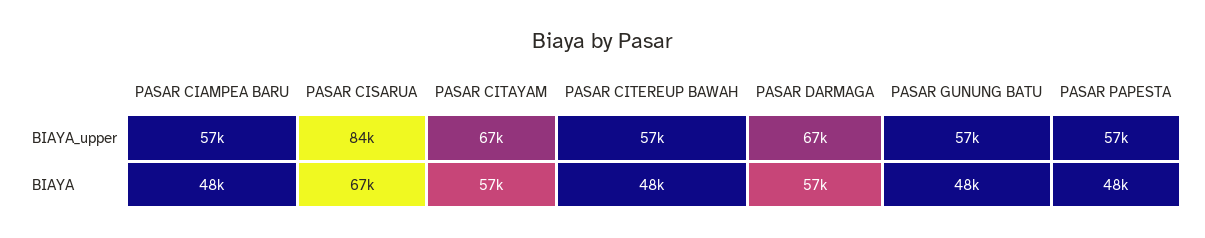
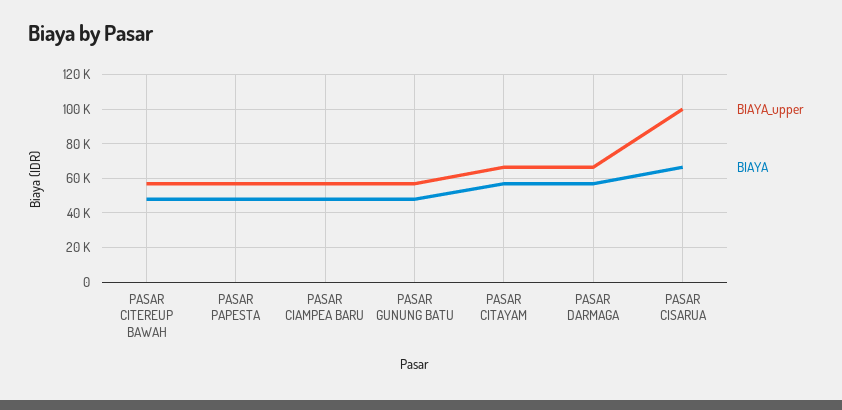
  {
    "BIAYA_upper": {
      "PASAR CIAMPEA BARU": 57000,
-     "PASAR CISARUA": 84000,
+     "PASAR CISARUA": 100000,
      "PASAR CITAYAM": 67000,
      "PASAR CITEREUP BAWAH": 57000,
      "PASAR DARMAGA": 67000,
      "PASAR GUNUNG BATU": 57000,
      "PASAR PAPESTA": 57000
    },
    "BIAYA": {
      "PASAR CIAMPEA BARU": 48000,
      "PASAR CISARUA": 67000,
      "PASAR CITAYAM": 57000,
      "PASAR CITEREUP BAWAH": 48000,
      "PASAR DARMAGA": 57000,
      "PASAR GUNUNG BATU": 48000,
      "PASAR PAPESTA": 48000
    }
  }

